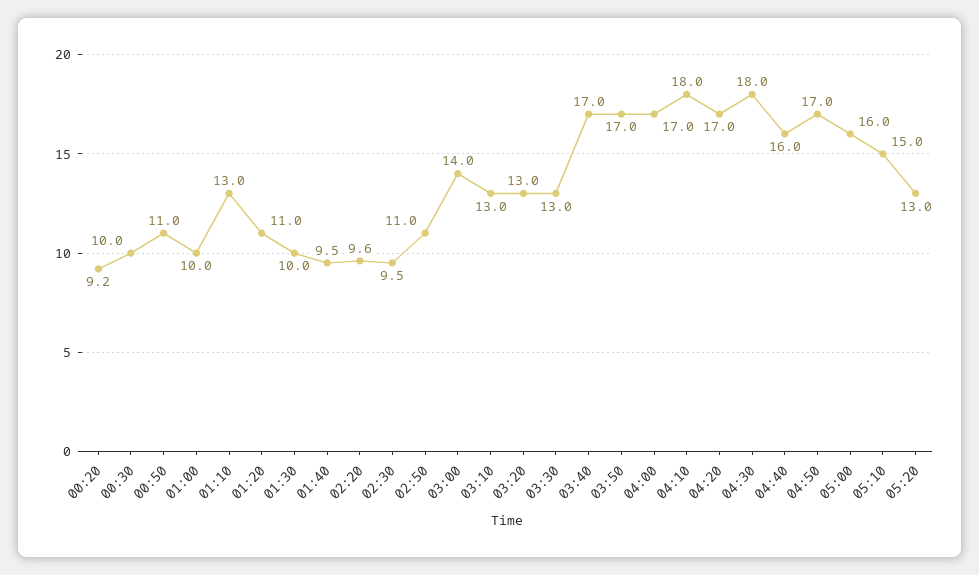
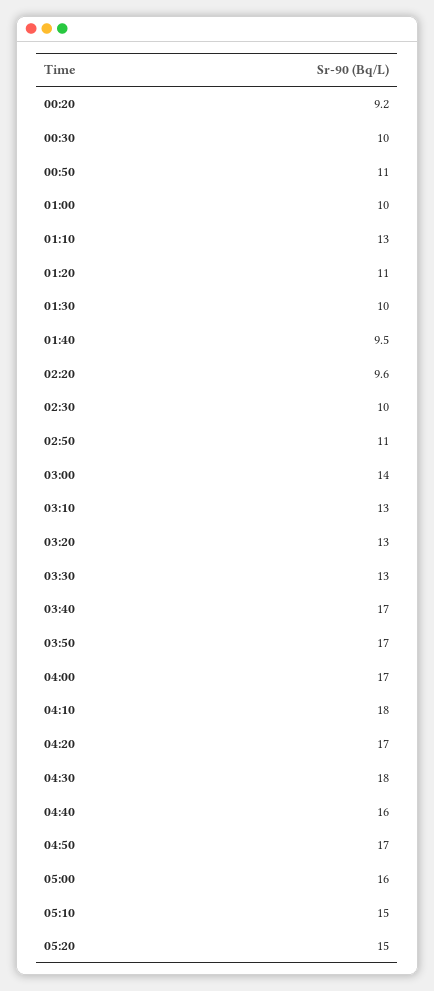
  {
    "00:20": 9.2,
    "00:30": 10,
    "00:50": 11,
    "01:00": 10,
    "01:10": 13,
    "01:20": 11,
    "01:30": 10,
    "01:40": 9.5,
    "02:20": 9.6,
-   "02:30": 9.5,
+   "02:30": 10,
    "02:50": 11,
    "03:00": 14,
    "03:10": 13,
    "03:20": 13,
    "03:30": 13,
    "03:40": 17,
    "03:50": 17,
    "04:00": 17,
    "04:10": 18,
    "04:20": 17,
    "04:30": 18,
    "04:40": 16,
    "04:50": 17,
    "05:00": 16,
    "05:10": 15,
-   "05:20": 13
+   "05:20": 15
  }

